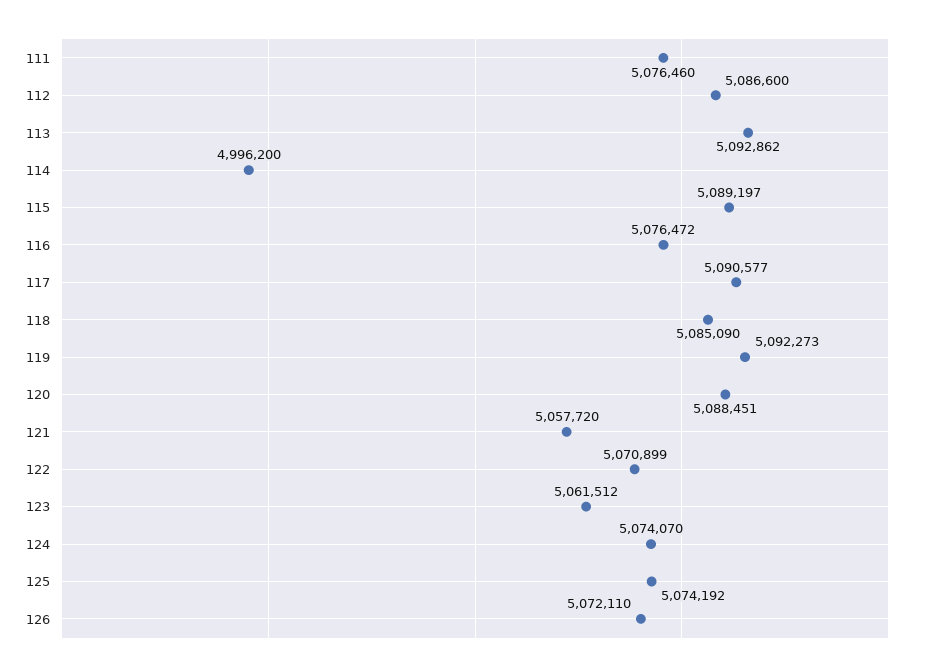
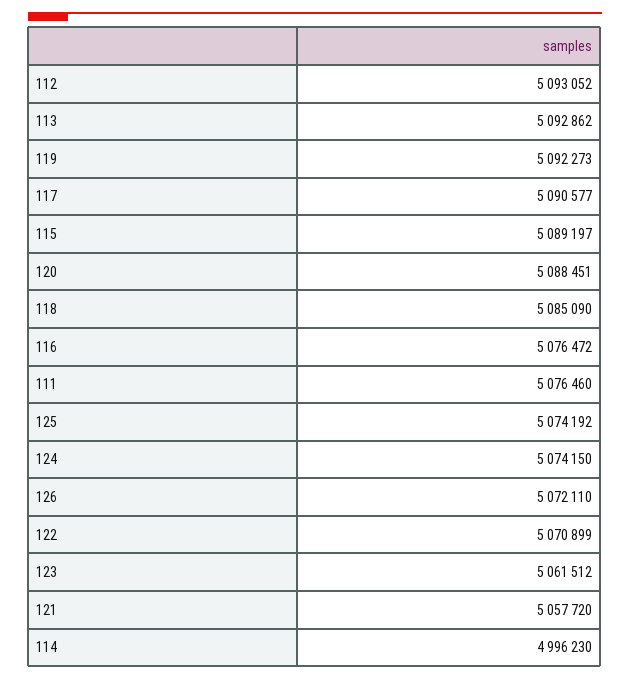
  {
    "111": 5076460,
-   "112": 5086600,
+   "112": 5093052,
    "113": 5092862,
-   "114": 4996200,
+   "114": 4996230,
    "115": 5089197,
    "116": 5076472,
    "117": 5090577,
    "118": 5085090,
    "119": 5092273,
    "120": 5088451,
    "121": 5057720,
    "122": 5070899,
    "123": 5061512,
-   "124": 5074070,
+   "124": 5074150,
    "125": 5074192,
    "126": 5072110
  }

